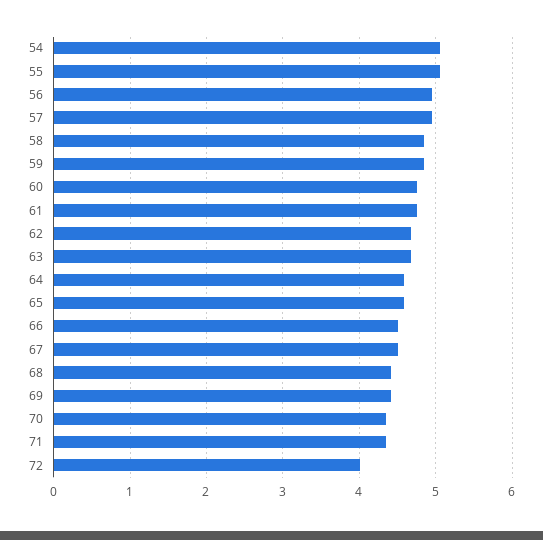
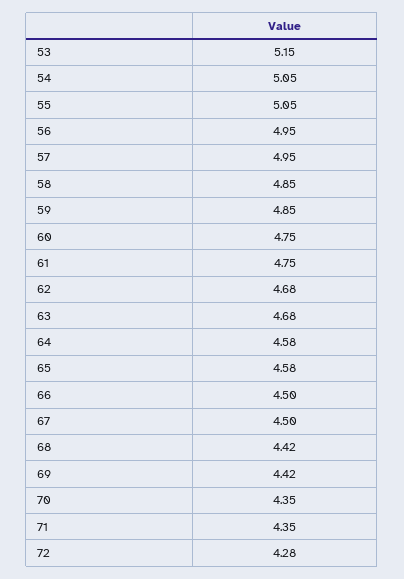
  {
    "54": 5.05,
    "55": 5.05,
    "56": 4.95,
    "57": 4.95,
    "58": 4.85,
    "59": 4.85,
    "60": 4.75,
    "61": 4.75,
    "62": 4.68,
    "63": 4.68,
    "64": 4.58,
    "65": 4.58,
    "66": 4.5,
    "67": 4.5,
    "68": 4.42,
    "69": 4.42,
    "70": 4.35,
    "71": 4.35,
-   "72": 4
+   "72": 4.28,
+   "53": 5.15
  }

